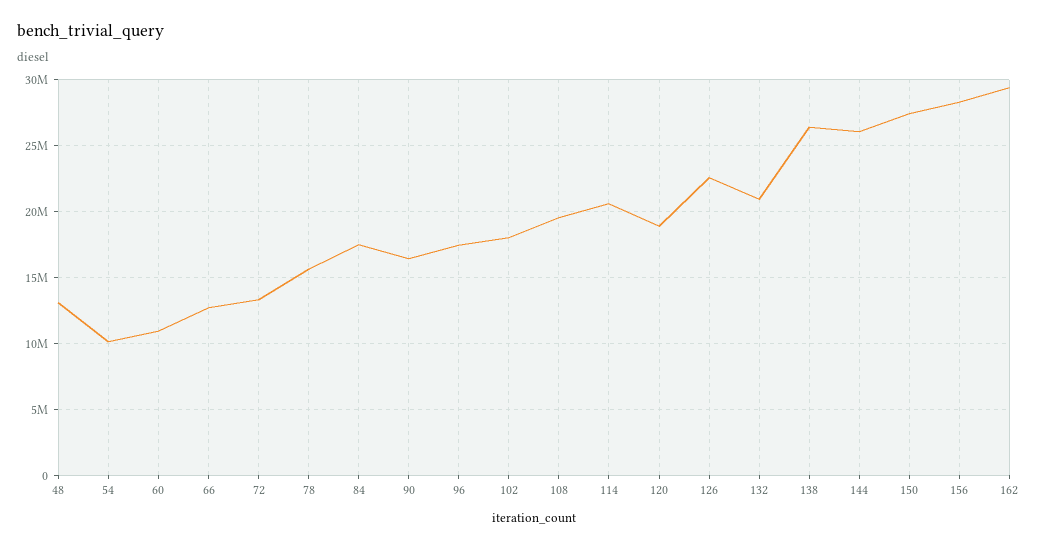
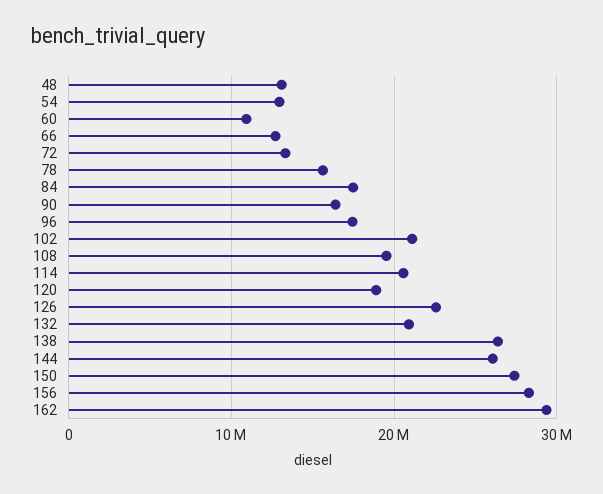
  {
    "48": 13000000,
-   "54": 10000000,
+   "54": 13000000,
    "60": 11000000,
    "66": 12500000,
    "72": 13500000,
    "78": 15500000,
    "84": 17500000,
    "90": 16500000,
    "96": 17500000,
-   "102": 18000000,
+   "102": 21000000,
    "108": 19500000,
    "114": 20500000,
    "120": 19000000,
    "126": 22500000,
    "132": 21000000,
    "138": 26500000,
    "144": 26000000,
    "150": 27500000,
    "156": 28500000,
    "162": 29500000
  }

